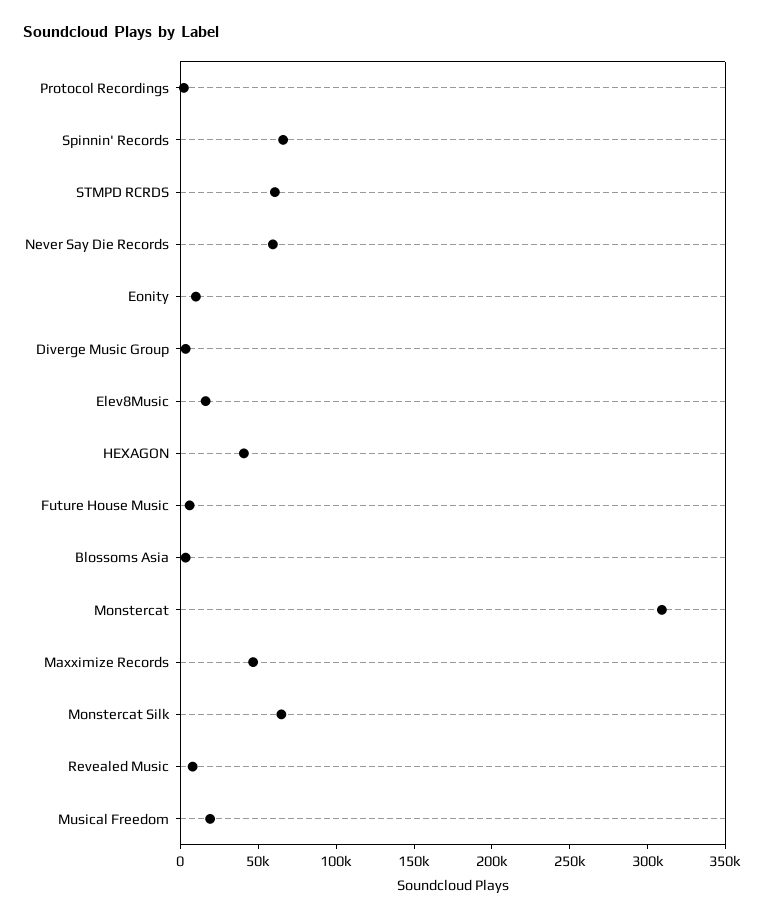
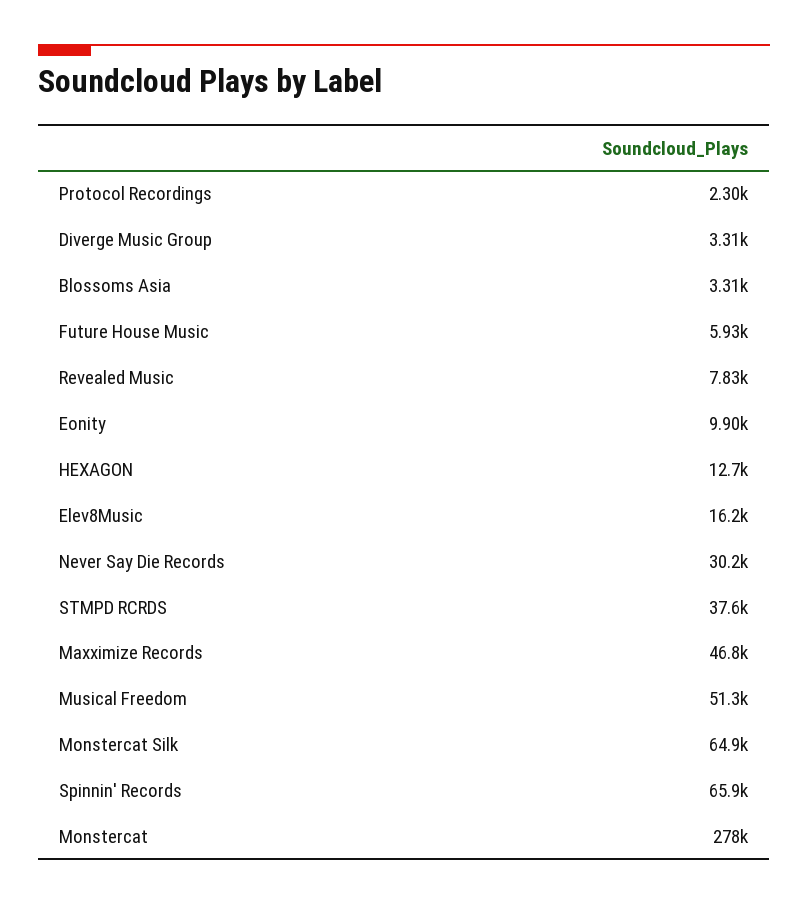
  {
    "Protocol Recordings": 2300,
    "Spinnin' Records": 65900,
-   "STMPD RCRDS": 60000,
+   "STMPD RCRDS": 37600,
-   "Never Say Die Records": 60000,
+   "Never Say Die Records": 30200,
    "Eonity": 9900,
    "Diverge Music Group": 3310,
    "Elev8Music": 16200,
-   "HEXAGON": 40000,
+   "HEXAGON": 12700,
    "Future House Music": 5930,
    "Blossoms Asia": 3310,
-   "Monstercat": 310000,
+   "Monstercat": 278000,
    "Maxximize Records": 46800,
    "Monstercat Silk": 64900,
    "Revealed Music": 7830,
-   "Musical Freedom": 20000
+   "Musical Freedom": 51300
  }

